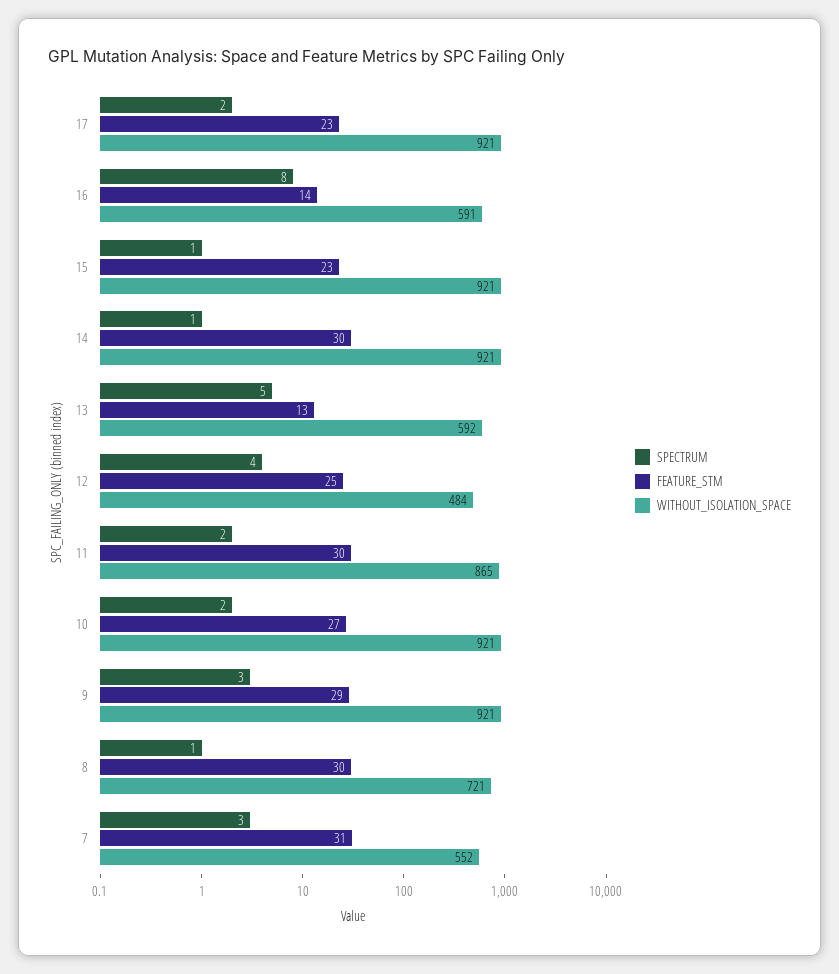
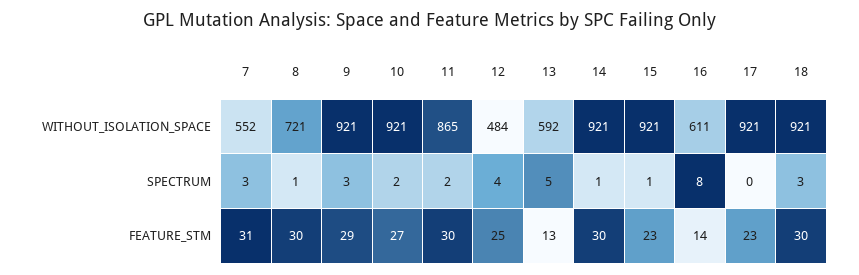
  {
    "SPECTRUM": {
-     "17": 2,
+     "17": 0,
      "16": 8,
      "15": 1,
      "14": 1,
      "13": 5,
      "12": 4,
      "11": 2,
      "10": 2,
      "9": 3,
      "8": 1,
-     "7": 3
+     "7": 3,
+     "18": 3
    },
    "FEATURE_STM": {
      "17": 23,
      "16": 14,
      "15": 23,
      "14": 30,
      "13": 13,
      "12": 25,
      "11": 30,
      "10": 27,
      "9": 29,
      "8": 30,
-     "7": 31
+     "7": 31,
+     "18": 30
    },
    "WITHOUT_ISOLATION_SPACE": {
      "17": 921,
-     "16": 591,
+     "16": 611,
      "15": 921,
      "14": 921,
      "13": 592,
      "12": 484,
      "11": 865,
      "10": 921,
      "9": 921,
      "8": 721,
-     "7": 552
+     "7": 552,
+     "18": 921
    }
  }

